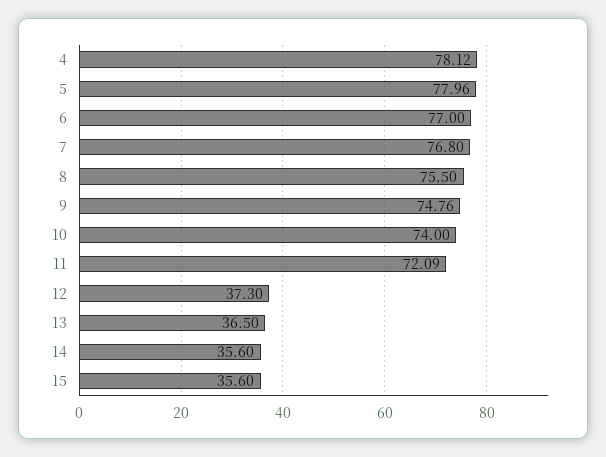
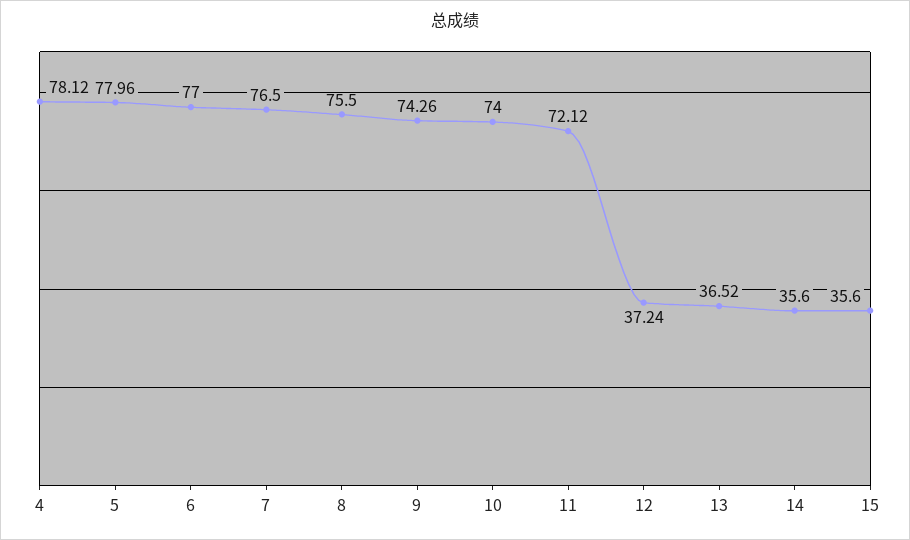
  {
    "4": 78.12,
    "5": 77.96,
    "6": 77,
-   "7": 76.8,
+   "7": 76.5,
    "8": 75.5,
-   "9": 74.76,
+   "9": 74.26,
    "10": 74,
-   "11": 72.09,
+   "11": 72.12,
-   "12": 37.3,
+   "12": 37.24,
-   "13": 36.5,
+   "13": 36.52,
    "14": 35.6,
    "15": 35.6
  }

